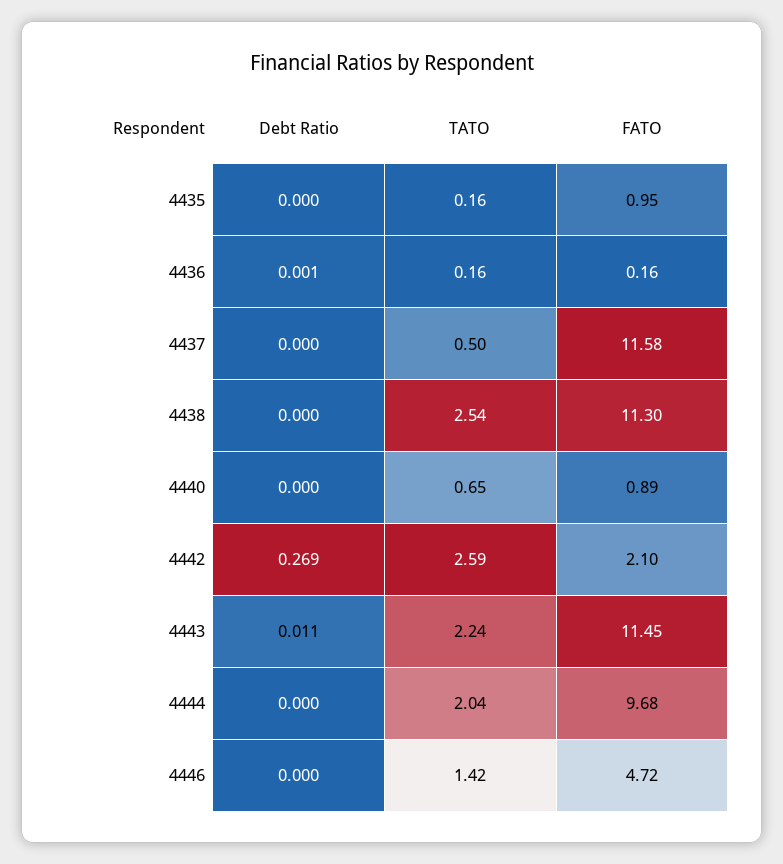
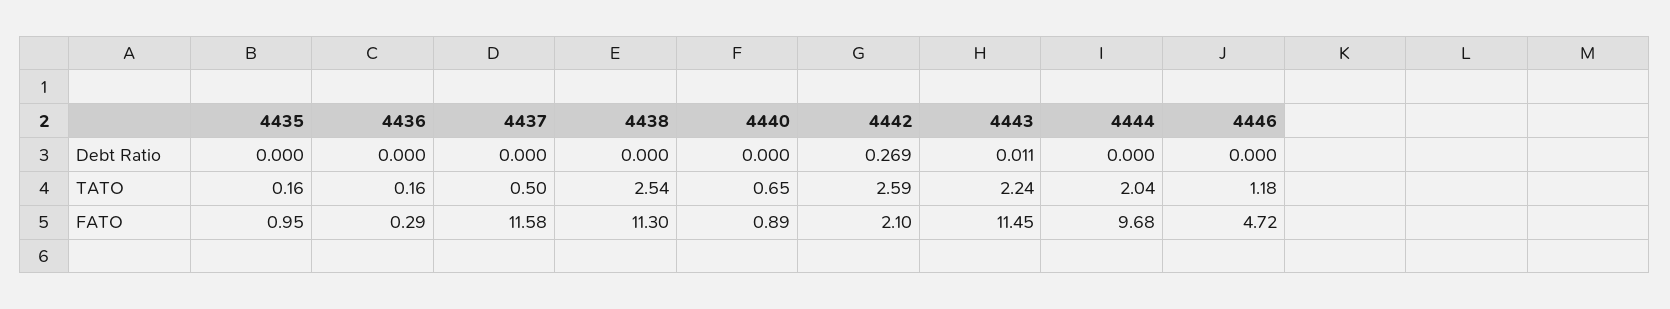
  {
    "Debt Ratio": {
      "4435": 0,
-     "4436": 0.001,
+     "4436": 0,
      "4437": 0,
      "4438": 0,
      "4440": 0,
      "4442": 0.269,
      "4443": 0.011,
      "4444": 0,
      "4446": 0
    },
    "TATO": {
      "4435": 0.16,
      "4436": 0.16,
      "4437": 0.5,
      "4438": 2.54,
      "4440": 0.65,
      "4442": 2.59,
      "4443": 2.24,
      "4444": 2.04,
-     "4446": 1.42
+     "4446": 1.18
    },
    "FATO": {
      "4435": 0.95,
-     "4436": 0.16,
+     "4436": 0.29,
      "4437": 11.58,
      "4438": 11.3,
      "4440": 0.89,
      "4442": 2.1,
      "4443": 11.45,
      "4444": 9.68,
      "4446": 4.72
    }
  }

